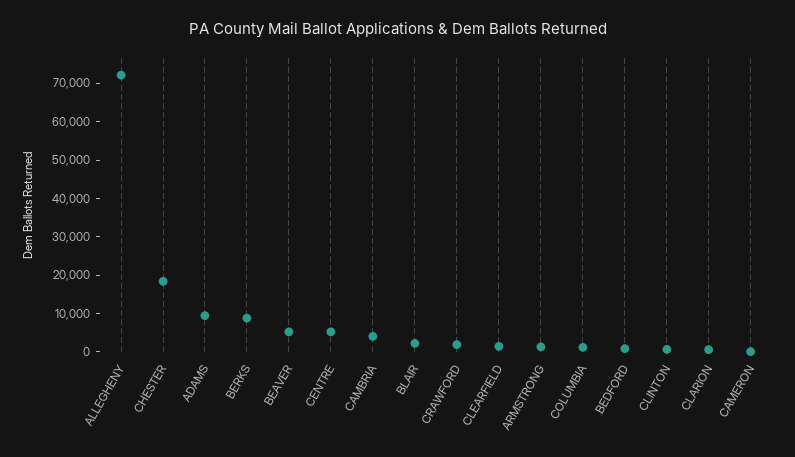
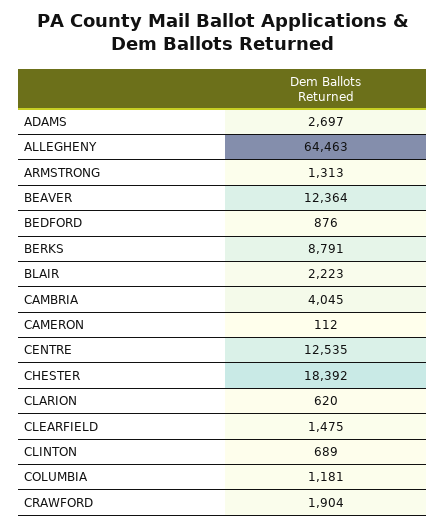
  {
-   "ALLEGHENY": 72500,
+   "ALLEGHENY": 64463,
    "CHESTER": 18392,
-   "ADAMS": 10000,
+   "ADAMS": 2697,
    "BERKS": 8791,
-   "BEAVER": 5000,
+   "BEAVER": 12364,
-   "CENTRE": 5000,
+   "CENTRE": 12535,
    "CAMBRIA": 4045,
    "BLAIR": 2223,
    "CRAWFORD": 1904,
    "CLEARFIELD": 1475,
    "ARMSTRONG": 1313,
    "COLUMBIA": 1181,
    "BEDFORD": 876,
    "CLINTON": 689,
    "CLARION": 620,
    "CAMERON": 112
  }

